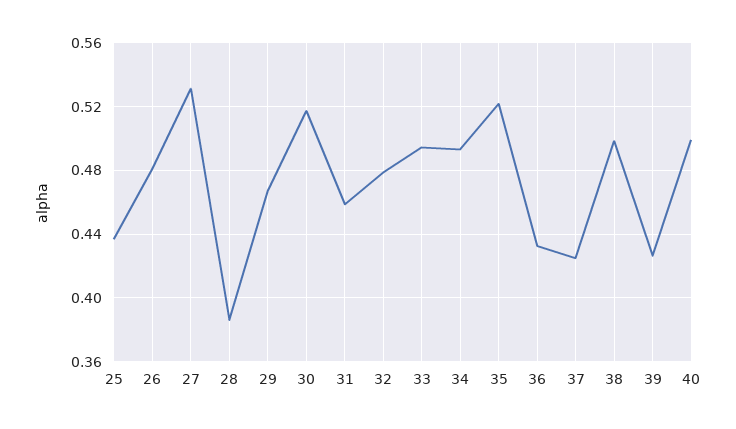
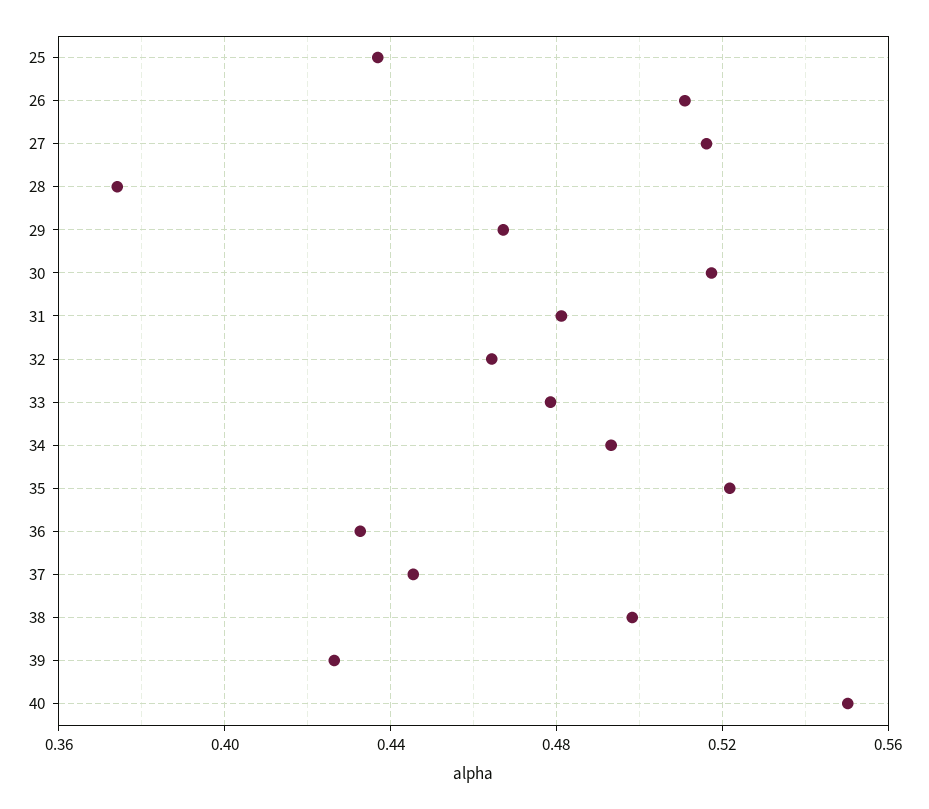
  {
    "25": 0.435,
-   "26": 0.48,
+   "26": 0.51,
-   "27": 0.53,
+   "27": 0.515,
-   "28": 0.385,
+   "28": 0.375,
    "29": 0.465,
    "30": 0.515,
-   "31": 0.46,
+   "31": 0.48,
-   "32": 0.48,
+   "32": 0.465,
-   "33": 0.495,
+   "33": 0.48,
    "34": 0.495,
    "35": 0.52,
    "36": 0.435,
-   "37": 0.425,
+   "37": 0.445,
    "38": 0.5,
    "39": 0.425,
-   "40": 0.5
+   "40": 0.55
  }

